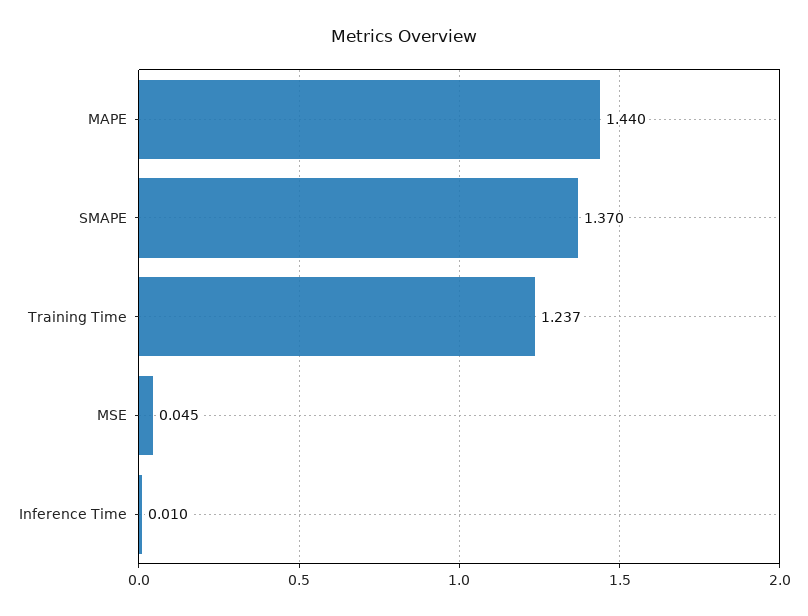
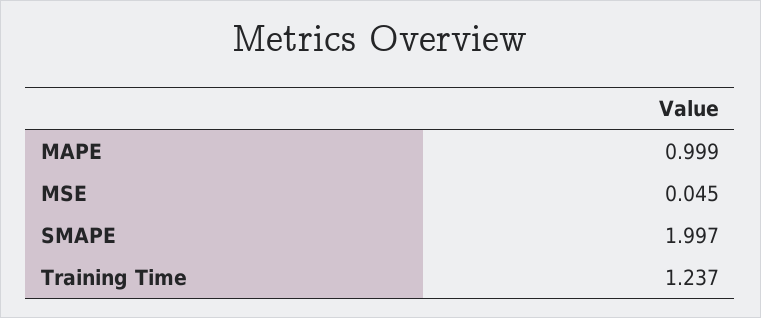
  {
-   "MAPE": 1.44,
+   "MAPE": 0.999,
-   "SMAPE": 1.37,
+   "SMAPE": 1.997,
    "Training Time": 1.237,
-   "MSE": 0.045,
+   "MSE": 0.045
-   "Inference Time": 0.01
  }

